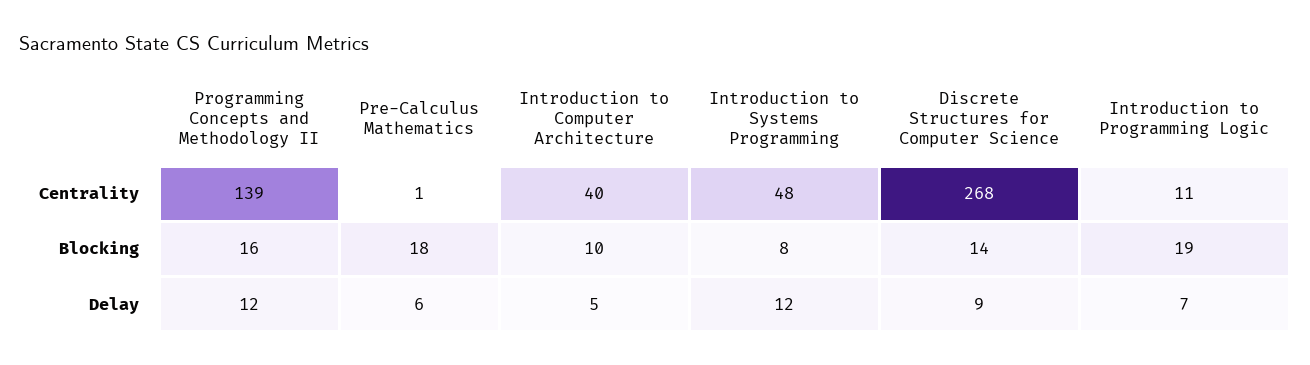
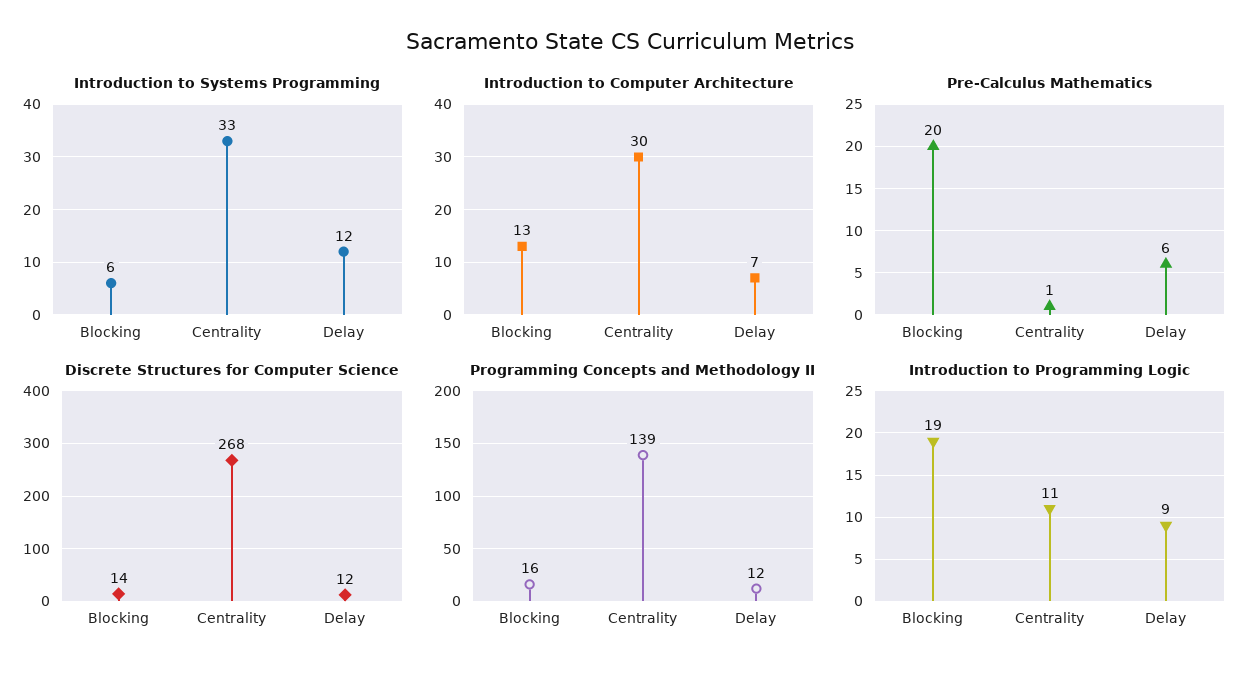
  {
    "Programming Concepts and Methodology II": {
      "Centrality": 139,
      "Blocking": 16,
      "Delay": 12
    },
    "Pre-Calculus Mathematics": {
      "Centrality": 1,
-     "Blocking": 18,
+     "Blocking": 20,
      "Delay": 6
    },
    "Introduction to Computer Architecture": {
-     "Centrality": 40,
+     "Centrality": 30,
-     "Blocking": 10,
+     "Blocking": 13,
-     "Delay": 5
+     "Delay": 7
    },
    "Introduction to Systems Programming": {
-     "Centrality": 48,
+     "Centrality": 33,
-     "Blocking": 8,
+     "Blocking": 6,
      "Delay": 12
    },
    "Discrete Structures for Computer Science": {
      "Centrality": 268,
      "Blocking": 14,
-     "Delay": 9
+     "Delay": 12
    },
    "Introduction to Programming Logic": {
      "Centrality": 11,
      "Blocking": 19,
-     "Delay": 7
+     "Delay": 9
    }
  }

